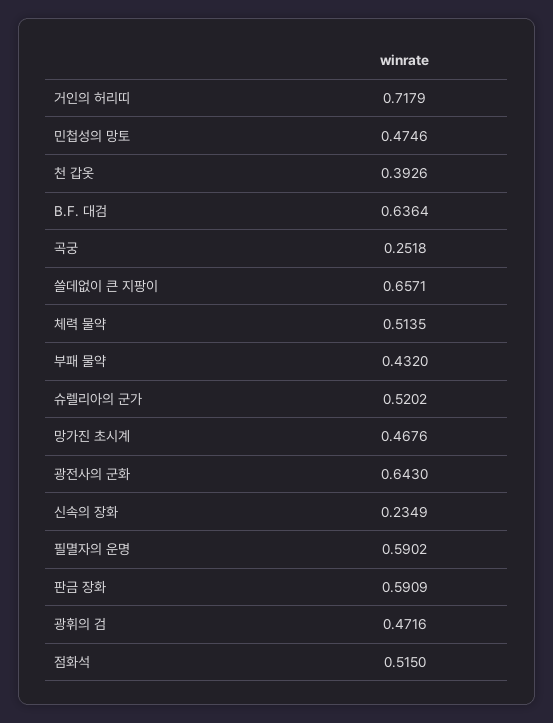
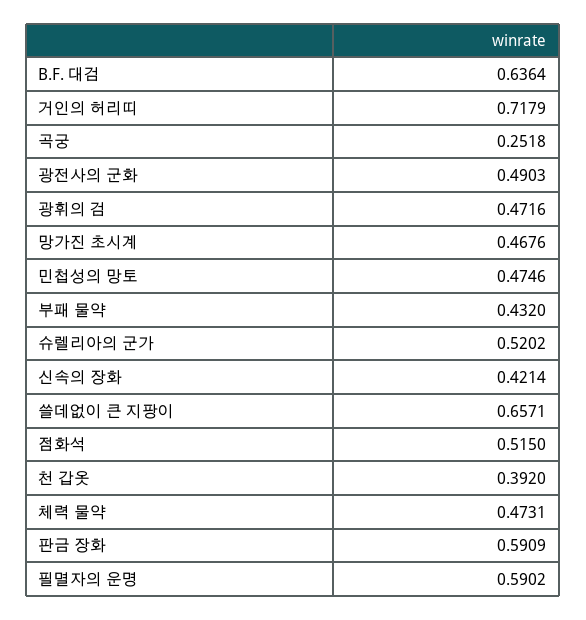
  {
    "거인의 허리띠": 0.7179,
    "민첩성의 망토": 0.4746,
-   "천 갑옷": 0.3926,
+   "천 갑옷": 0.392,
    "B.F. 대검": 0.6364,
    "곡궁": 0.2518,
    "쓸데없이 큰 지팡이": 0.6571,
-   "체력 물약": 0.5135,
+   "체력 물약": 0.4731,
    "부패 물약": 0.432,
    "슈렐리아의 군가": 0.5202,
    "망가진 초시계": 0.4676,
-   "광전사의 군화": 0.643,
+   "광전사의 군화": 0.4903,
-   "신속의 장화": 0.2349,
+   "신속의 장화": 0.4214,
    "필멸자의 운명": 0.5902,
    "판금 장화": 0.5909,
    "광휘의 검": 0.4716,
    "점화석": 0.515
  }

